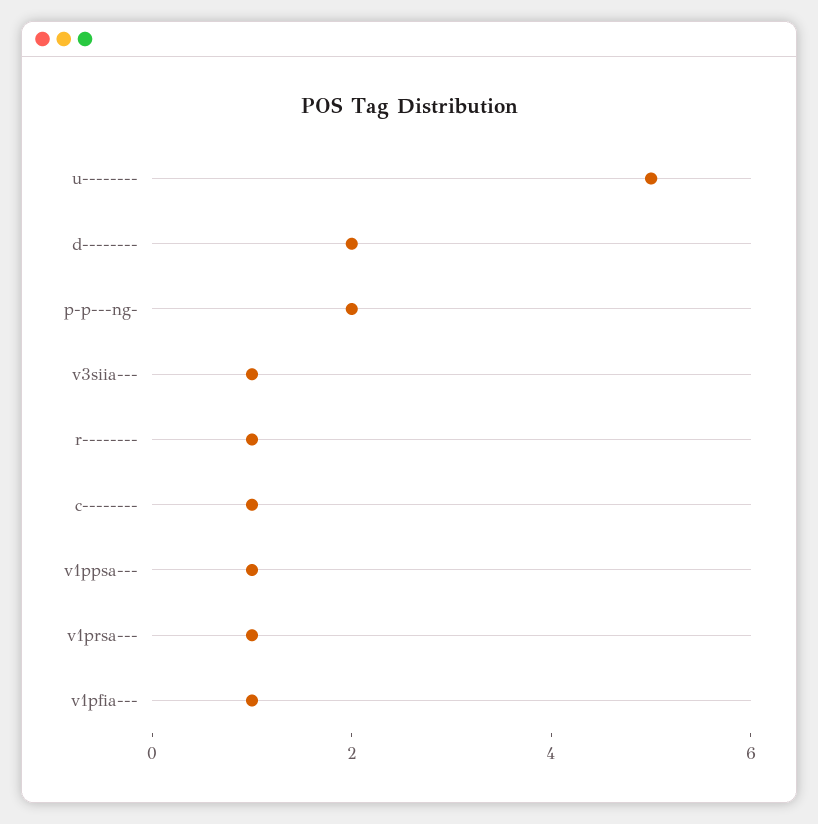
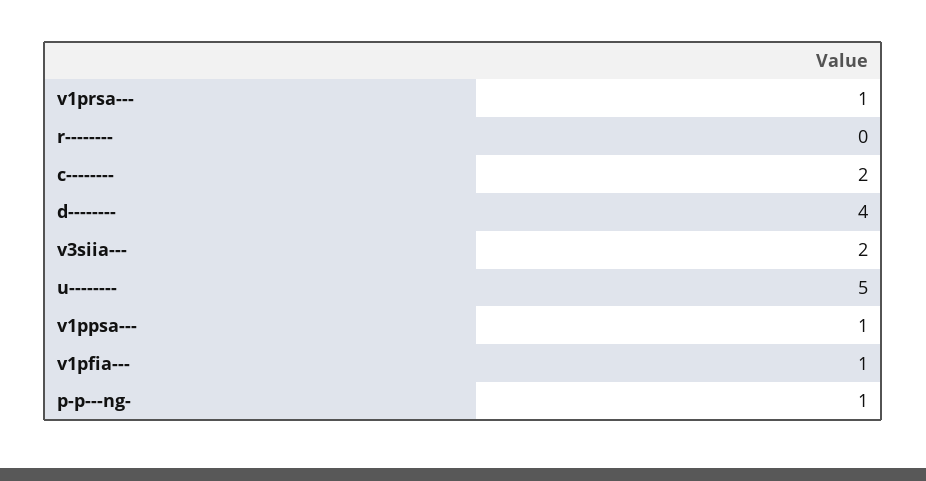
  {
    "u--------": 5,
-   "d--------": 2,
+   "d--------": 4,
-   "p-p---ng-": 2,
+   "p-p---ng-": 1,
-   "v3siia---": 1,
+   "v3siia---": 2,
-   "r--------": 1,
+   "r--------": 0,
-   "c--------": 1,
+   "c--------": 2,
    "v1ppsa---": 1,
    "v1prsa---": 1,
    "v1pfia---": 1
  }

